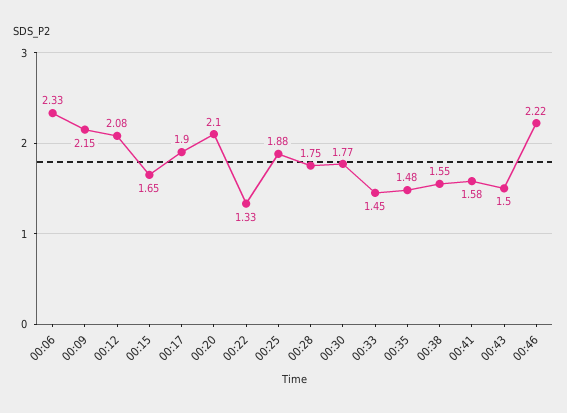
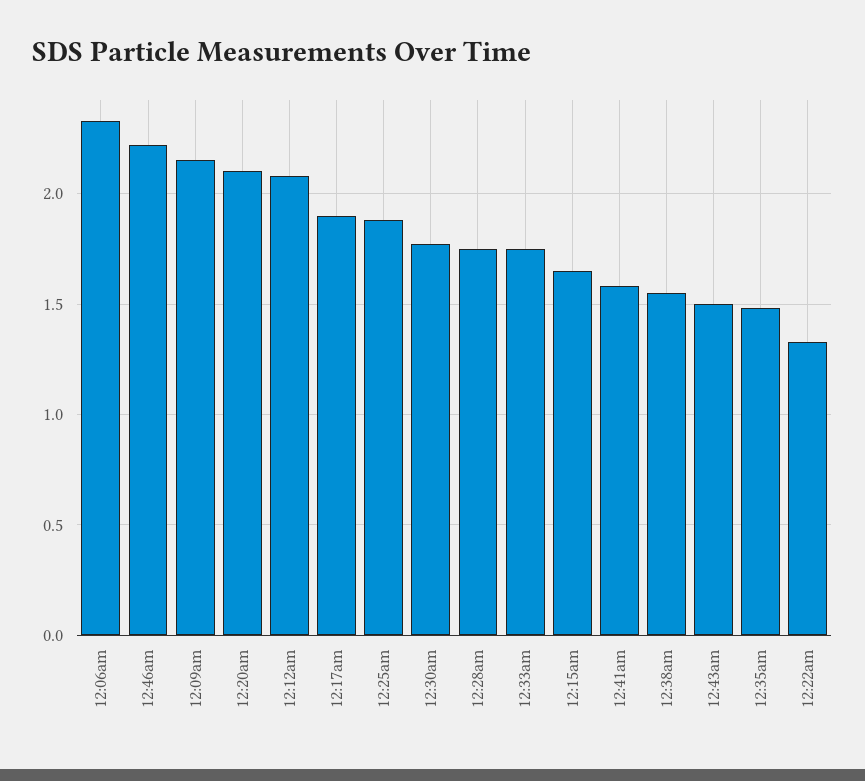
  {
    "00:06": 2.33,
    "00:09": 2.15,
    "00:12": 2.08,
    "00:15": 1.65,
    "00:17": 1.9,
    "00:20": 2.1,
    "00:22": 1.33,
    "00:25": 1.88,
    "00:28": 1.75,
    "00:30": 1.77,
-   "00:33": 1.45,
+   "00:33": 1.75,
    "00:35": 1.48,
    "00:38": 1.55,
    "00:41": 1.58,
    "00:43": 1.5,
    "00:46": 2.22
  }

